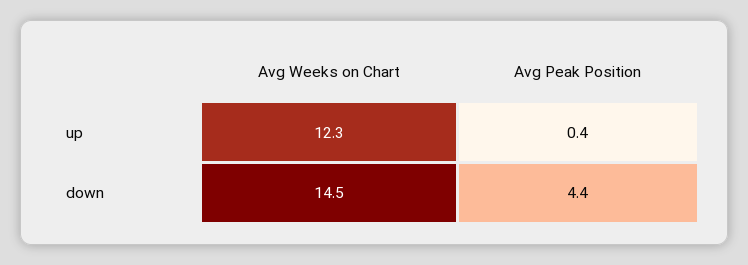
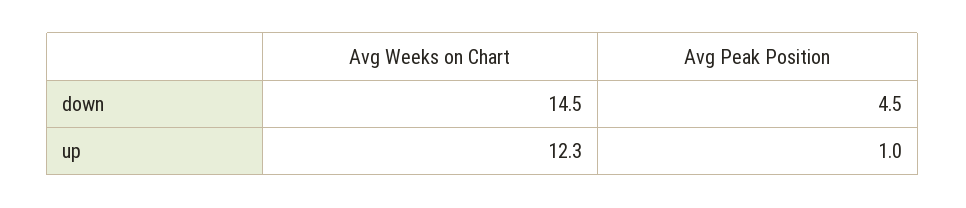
  {
    "Avg Weeks on Chart": {
      "up": 12.3,
      "down": 14.5
    },
    "Avg Peak Position": {
-     "up": 0.4,
+     "up": 1,
-     "down": 4.4
+     "down": 4.5
    }
  }

